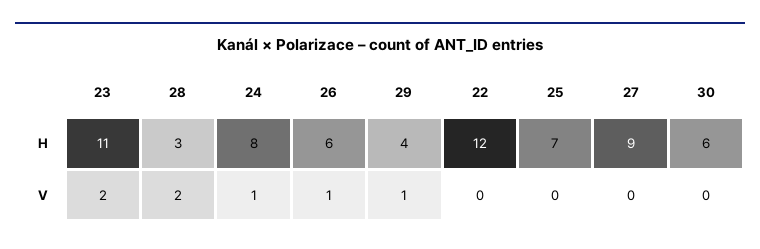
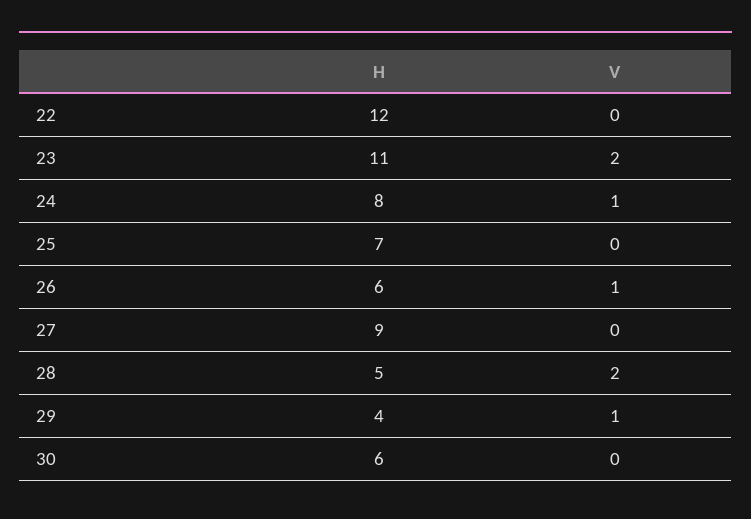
  {
    "23": {
      "H": 11,
      "V": 2
    },
    "28": {
-     "H": 3,
+     "H": 5,
      "V": 2
    },
    "24": {
      "H": 8,
      "V": 1
    },
    "26": {
      "H": 6,
      "V": 1
    },
    "29": {
      "H": 4,
      "V": 1
    },
    "22": {
      "H": 12,
      "V": 0
    },
    "25": {
      "H": 7,
      "V": 0
    },
    "27": {
      "H": 9,
      "V": 0
    },
    "30": {
      "H": 6,
      "V": 0
    }
  }

